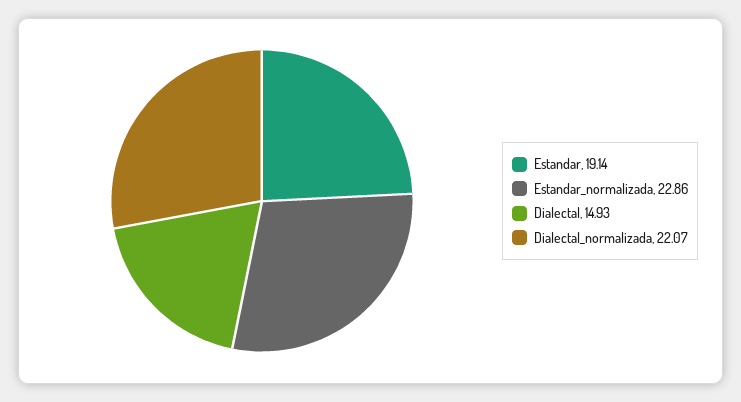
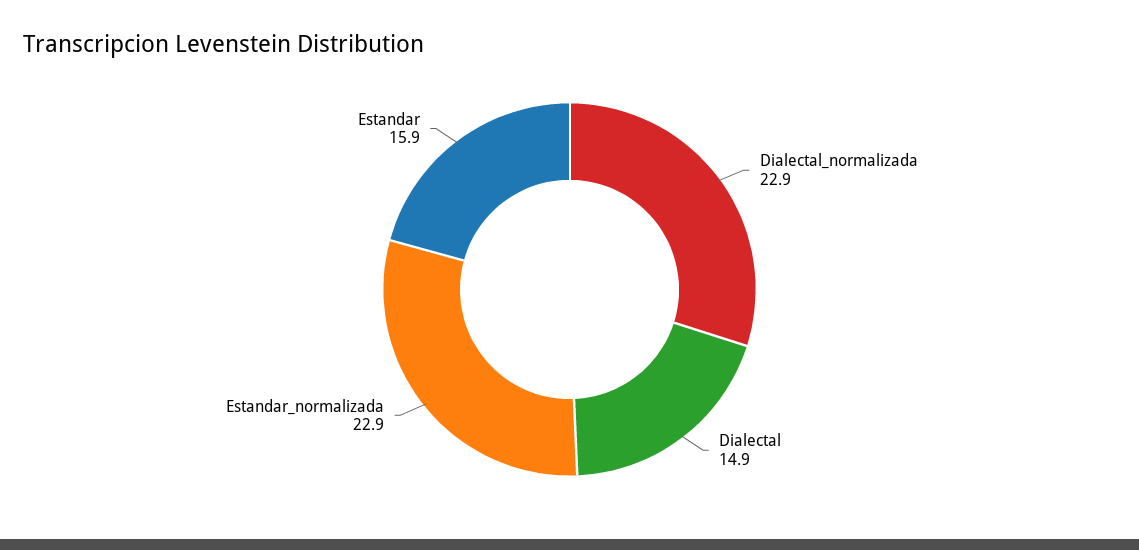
  {
-   "Estandar": 19.14,
+   "Estandar": 15.9,
    "Estandar_normalizada": 22.86,
    "Dialectal": 14.93,
-   "Dialectal_normalizada": 22.07
+   "Dialectal_normalizada": 22.9
  }

